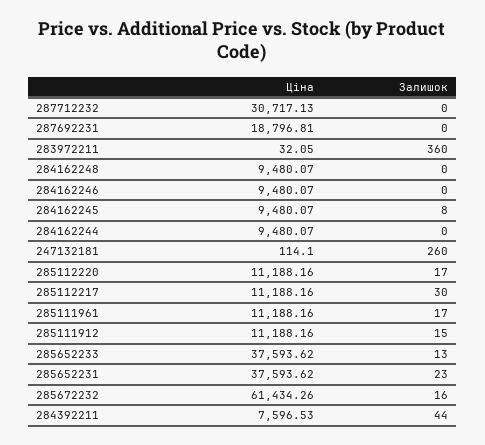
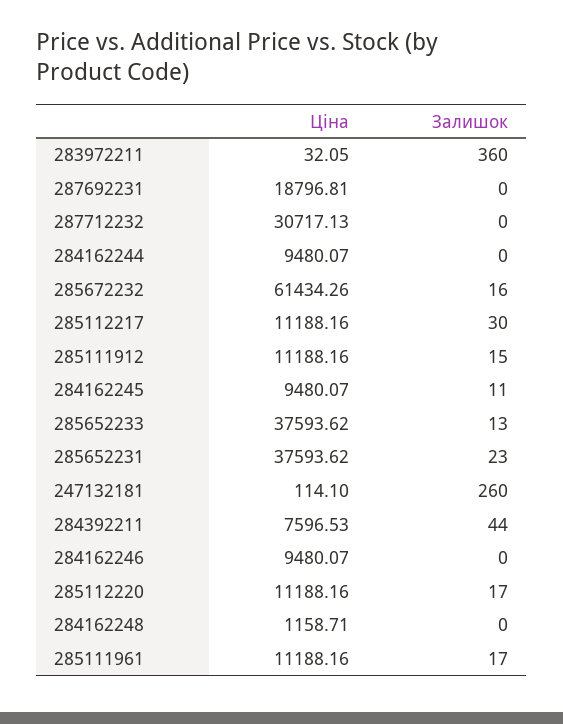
  {
    "Ціна": {
      "287712232": 30717.13,
      "287692231": 18796.81,
      "283972211": 32.05,
-     "284162248": 9480.07,
+     "284162248": 1158.71,
      "284162246": 9480.07,
      "284162245": 9480.07,
      "284162244": 9480.07,
      "247132181": 114.1,
      "285112220": 11188.16,
      "285112217": 11188.16,
      "285111961": 11188.16,
      "285111912": 11188.16,
      "285652233": 37593.62,
      "285652231": 37593.62,
      "285672232": 61434.26,
      "284392211": 7596.53
    },
    "Залишок": {
      "287712232": 0,
      "287692231": 0,
      "283972211": 360,
      "284162248": 0,
      "284162246": 0,
-     "284162245": 8,
+     "284162245": 11,
      "284162244": 0,
      "247132181": 260,
      "285112220": 17,
      "285112217": 30,
      "285111961": 17,
      "285111912": 15,
      "285652233": 13,
      "285652231": 23,
      "285672232": 16,
      "284392211": 44
    }
  }

